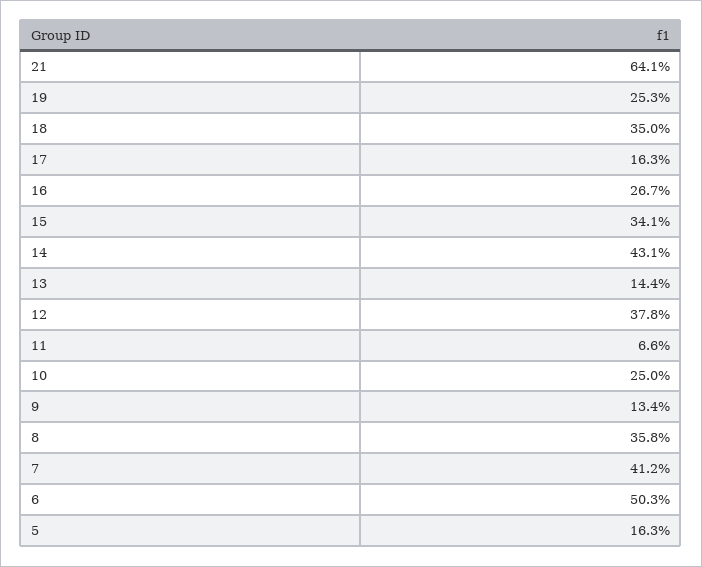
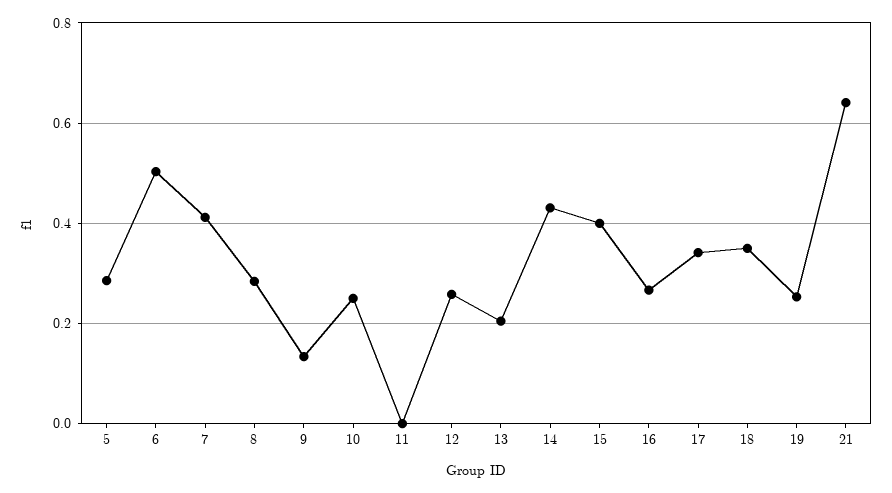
  {
    "21": 0.641,
    "19": 0.253,
    "18": 0.35,
-   "17": 0.163,
+   "17": 0.34,
    "16": 0.267,
-   "15": 0.341,
+   "15": 0.4,
    "14": 0.431,
-   "13": 0.144,
+   "13": 0.2,
-   "12": 0.378,
+   "12": 0.26,
-   "11": 0.066,
+   "11": 0,
    "10": 0.25,
    "9": 0.134,
-   "8": 0.358,
+   "8": 0.28,
    "7": 0.412,
    "6": 0.503,
-   "5": 0.163
+   "5": 0.28
  }

